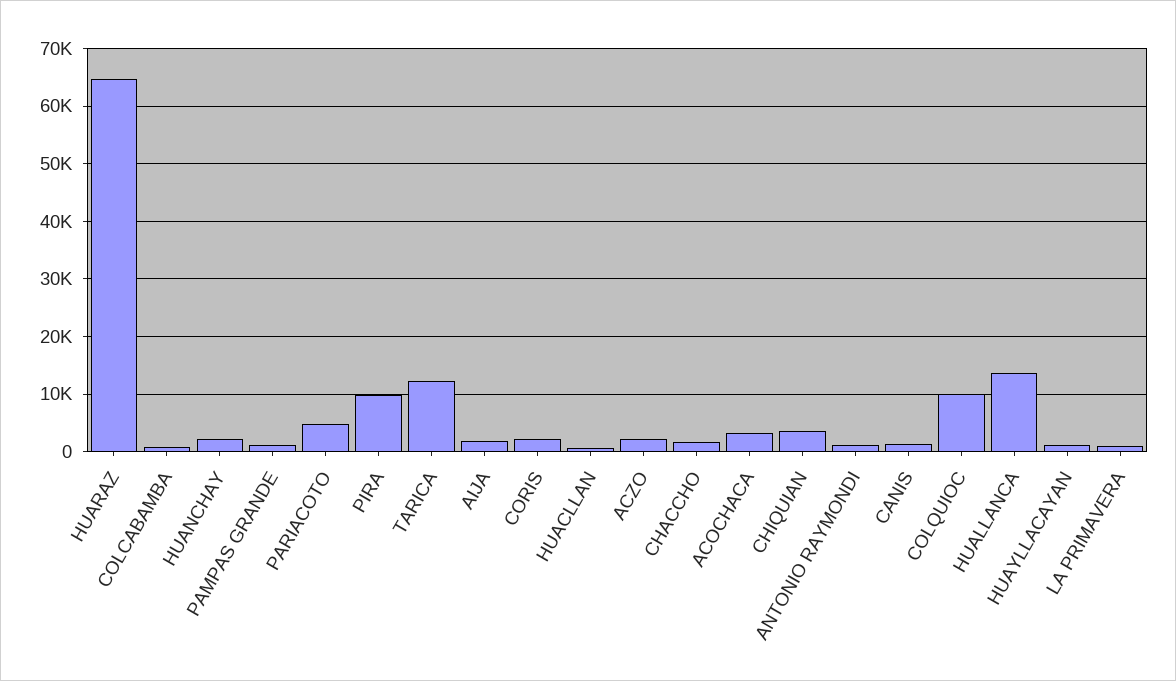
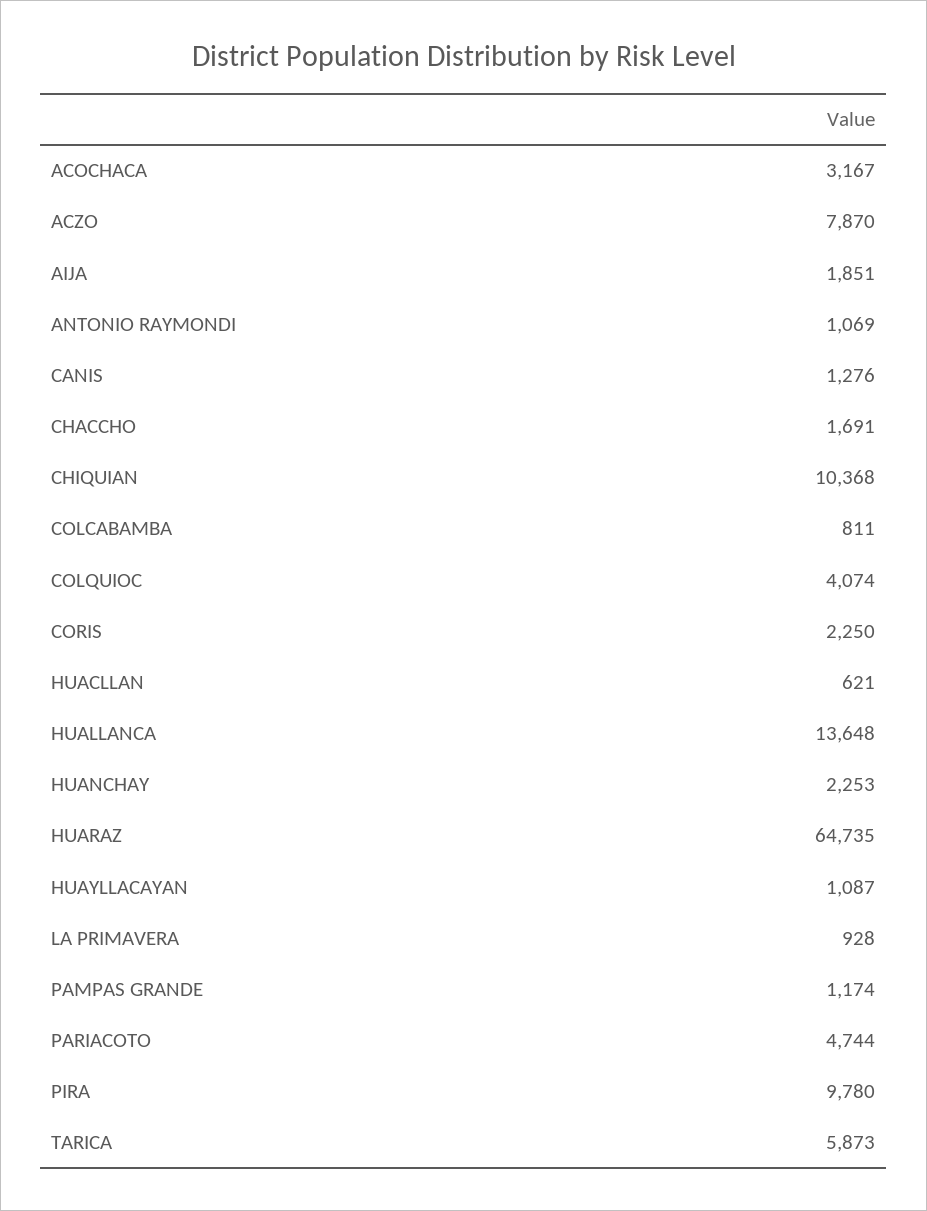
  {
    "HUARAZ": 64735,
    "COLCABAMBA": 811,
    "HUANCHAY": 2253,
    "PAMPAS GRANDE": 1174,
    "PARIACOTO": 4744,
    "PIRA": 9780,
-   "TARICA": 12000,
+   "TARICA": 5873,
    "AIJA": 1851,
    "CORIS": 2250,
    "HUACLLAN": 621,
-   "ACZO": 2000,
+   "ACZO": 7870,
    "CHACCHO": 1691,
    "ACOCHACA": 3167,
-   "CHIQUIAN": 4000,
+   "CHIQUIAN": 10368,
    "ANTONIO RAYMONDI": 1069,
    "CANIS": 1276,
-   "COLQUIOC": 10000,
+   "COLQUIOC": 4074,
    "HUALLANCA": 13648,
    "HUAYLLACAYAN": 1087,
    "LA PRIMAVERA": 928
  }

